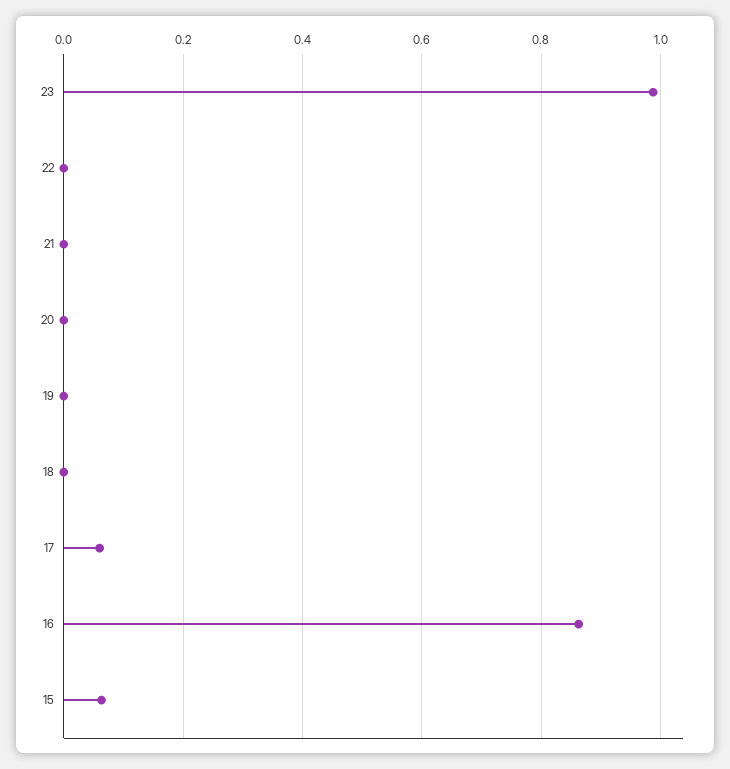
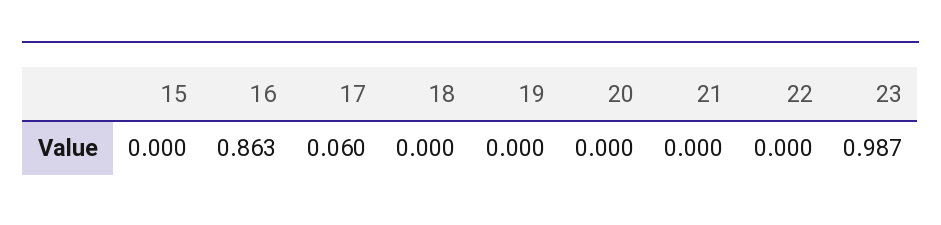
  {
    "23": 0.987,
    "22": 0,
    "21": 0,
    "20": 0,
    "19": 0,
    "18": 0,
    "17": 0.06,
    "16": 0.863,
-   "15": 0.06
+   "15": 0
  }

